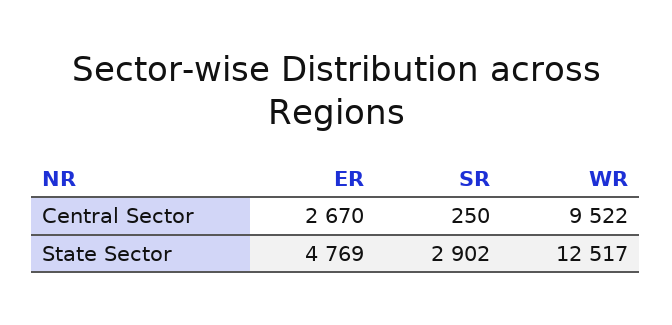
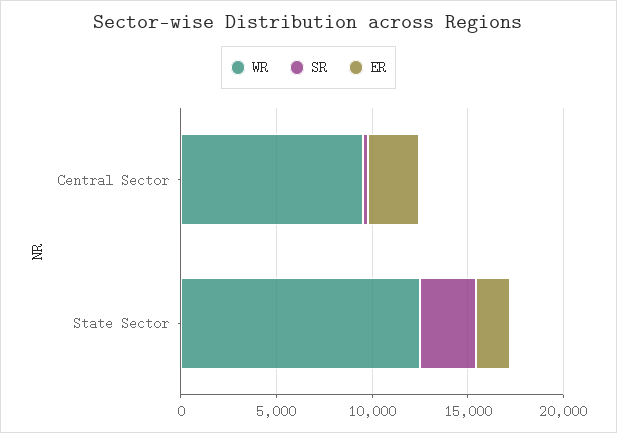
  {
    "ER": {
      "Central Sector": 2670,
-     "State Sector": 4769
+     "State Sector": 2000
    },
    "SR": {
      "Central Sector": 250,
      "State Sector": 2902
    },
    "WR": {
      "Central Sector": 9522,
      "State Sector": 12517
    }
  }

